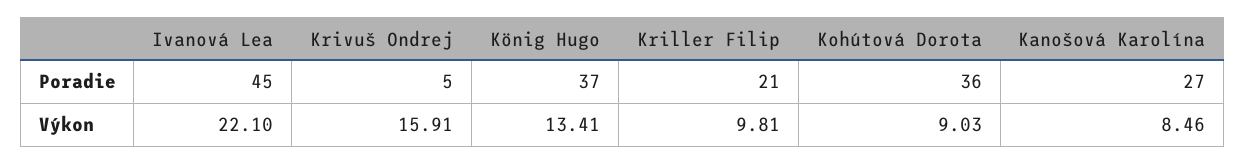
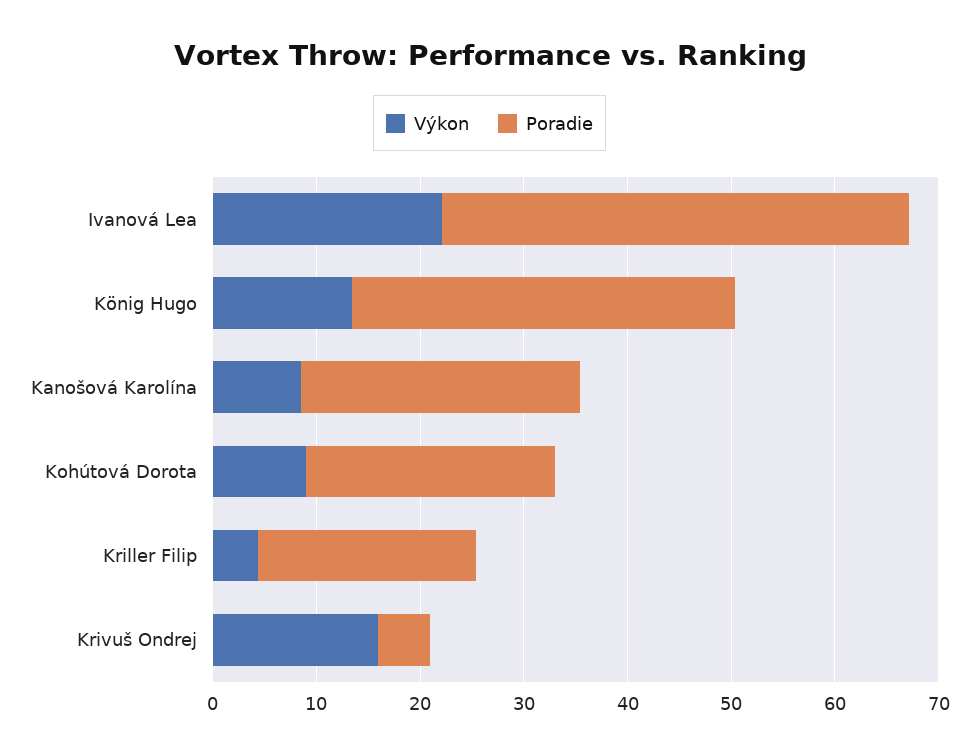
  {
    "Poradie": {
      "Ivanová Lea": 45,
      "Krivuš Ondrej": 5,
      "König Hugo": 37,
      "Kriller Filip": 21,
-     "Kohútová Dorota": 36,
+     "Kohútová Dorota": 24,
      "Kanošová Karolína": 27
    },
    "Výkon": {
      "Ivanová Lea": 22.1,
      "Krivuš Ondrej": 15.91,
      "König Hugo": 13.41,
-     "Kriller Filip": 9.81,
+     "Kriller Filip": 4,
      "Kohútová Dorota": 9.03,
      "Kanošová Karolína": 8.46
    }
  }

